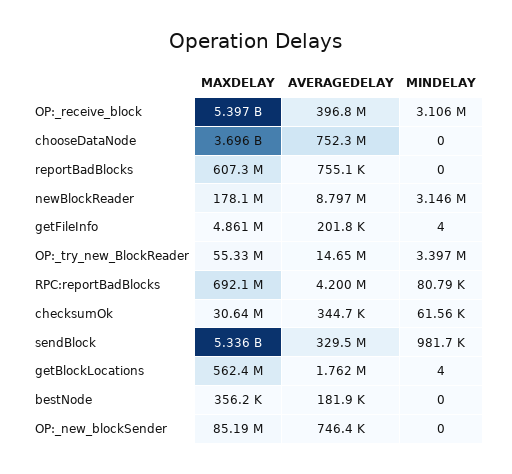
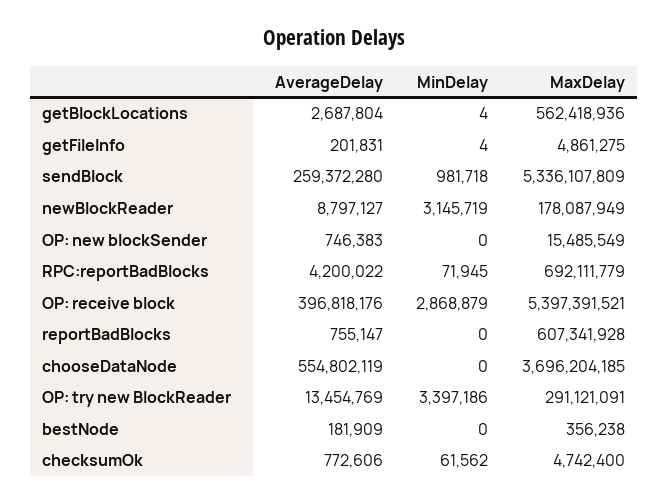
  {
    "MAXDELAY": {
      "OP:_receive_block": 5397391521,
      "chooseDataNode": 3696204185,
      "reportBadBlocks": 607341928,
      "newBlockReader": 178087949,
      "getFileInfo": 4861275,
-     "OP:_try_new_BlockReader": 55330000,
+     "OP:_try_new_BlockReader": 291121091,
      "RPC:reportBadBlocks": 692111779,
-     "checksumOk": 30640000,
+     "checksumOk": 4742400,
      "sendBlock": 5336107809,
      "getBlockLocations": 562418936,
      "bestNode": 356238,
-     "OP:_new_blockSender": 85190000
+     "OP:_new_blockSender": 15485549
    },
    "AVERAGEDELAY": {
      "OP:_receive_block": 396818176,
-     "chooseDataNode": 752300000,
+     "chooseDataNode": 554802119,
      "reportBadBlocks": 755147,
      "newBlockReader": 8797127,
      "getFileInfo": 201831,
-     "OP:_try_new_BlockReader": 14650000,
+     "OP:_try_new_BlockReader": 13454769,
      "RPC:reportBadBlocks": 4200022,
-     "checksumOk": 344700,
+     "checksumOk": 772606,
-     "sendBlock": 329500000,
+     "sendBlock": 259372280,
-     "getBlockLocations": 1762000,
+     "getBlockLocations": 2687804,
      "bestNode": 181909,
      "OP:_new_blockSender": 746383
    },
    "MINDELAY": {
-     "OP:_receive_block": 3106000,
+     "OP:_receive_block": 2868879,
      "chooseDataNode": 0,
      "reportBadBlocks": 0,
      "newBlockReader": 3145719,
      "getFileInfo": 4,
      "OP:_try_new_BlockReader": 3397186,
-     "RPC:reportBadBlocks": 80790,
+     "RPC:reportBadBlocks": 71945,
      "checksumOk": 61562,
      "sendBlock": 981718,
      "getBlockLocations": 4,
      "bestNode": 0,
      "OP:_new_blockSender": 0
    }
  }

